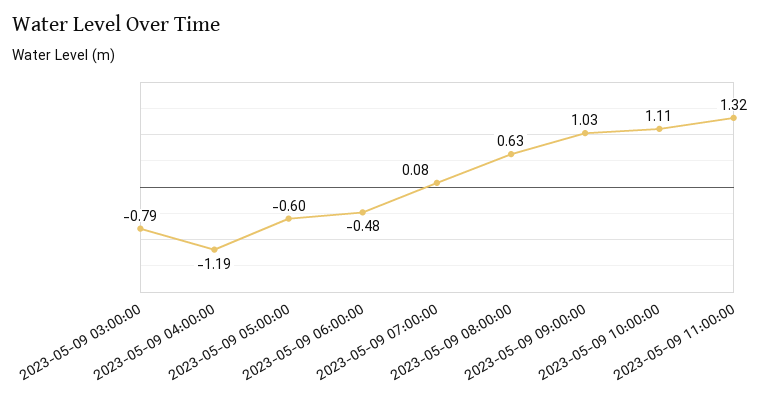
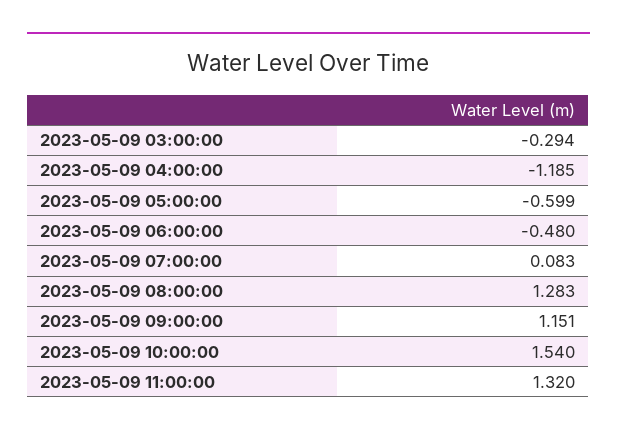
  {
-   "2023-05-09 03:00:00": -0.79,
+   "2023-05-09 03:00:00": -0.294,
    "2023-05-09 04:00:00": -1.185,
    "2023-05-09 05:00:00": -0.599,
    "2023-05-09 06:00:00": -0.48,
    "2023-05-09 07:00:00": 0.083,
-   "2023-05-09 08:00:00": 0.63,
+   "2023-05-09 08:00:00": 1.283,
-   "2023-05-09 09:00:00": 1.03,
+   "2023-05-09 09:00:00": 1.151,
-   "2023-05-09 10:00:00": 1.11,
+   "2023-05-09 10:00:00": 1.54,
    "2023-05-09 11:00:00": 1.32
  }

